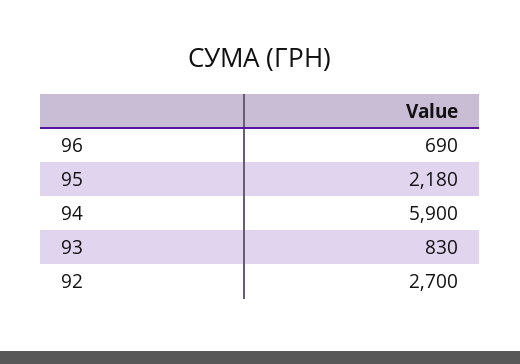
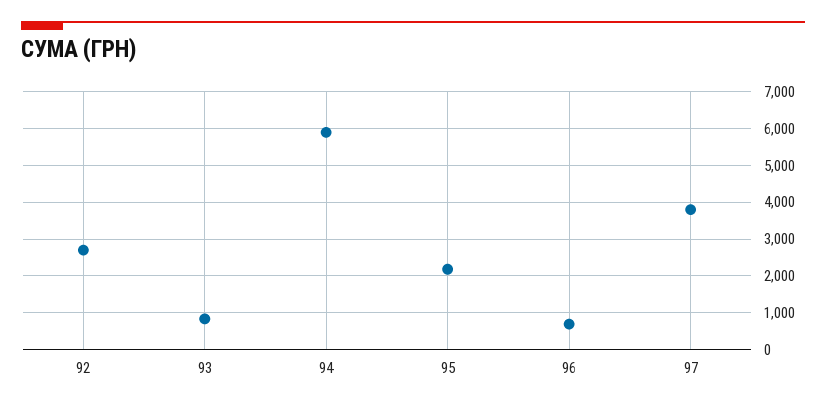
  {
    "96": 690,
    "95": 2180,
    "94": 5900,
    "93": 830,
-   "92": 2700
+   "92": 2700,
+   "97": 3800
  }

